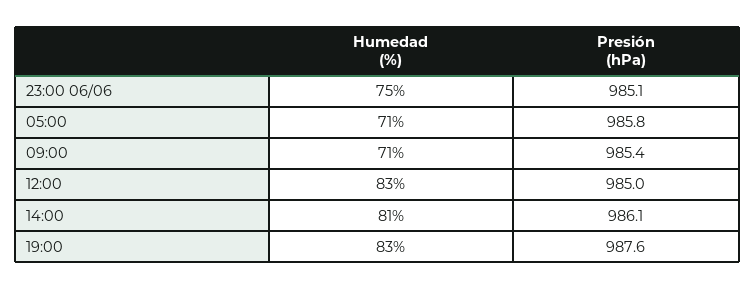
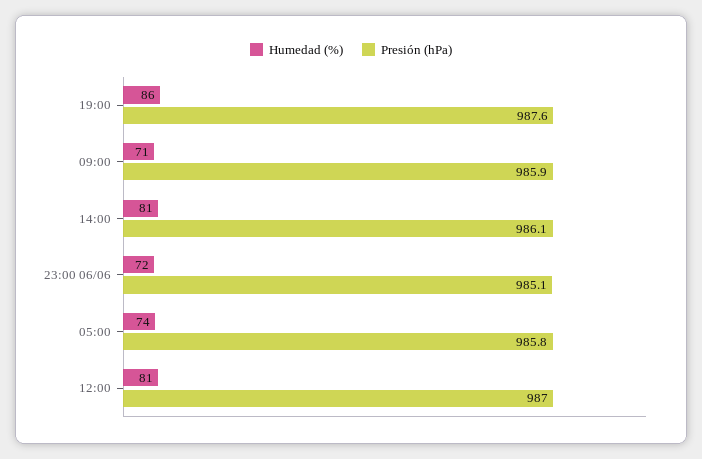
  {
    "Humedad (%)": {
-     "23:00 06/06": 75,
+     "23:00 06/06": 72,
-     "05:00": 71,
+     "05:00": 74,
      "09:00": 71,
-     "12:00": 83,
+     "12:00": 81,
      "14:00": 81,
-     "19:00": 83
+     "19:00": 86
    },
    "Presión (hPa)": {
      "23:00 06/06": 985.1,
      "05:00": 985.8,
-     "09:00": 985.4,
+     "09:00": 985.9,
-     "12:00": 985,
+     "12:00": 987,
      "14:00": 986.1,
      "19:00": 987.6
    }
  }

